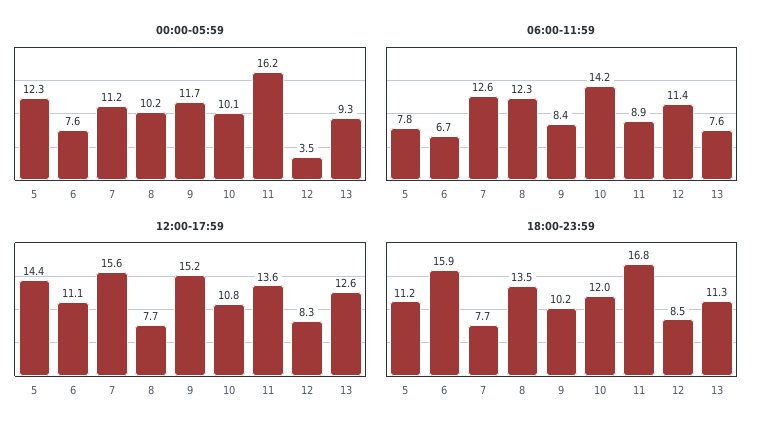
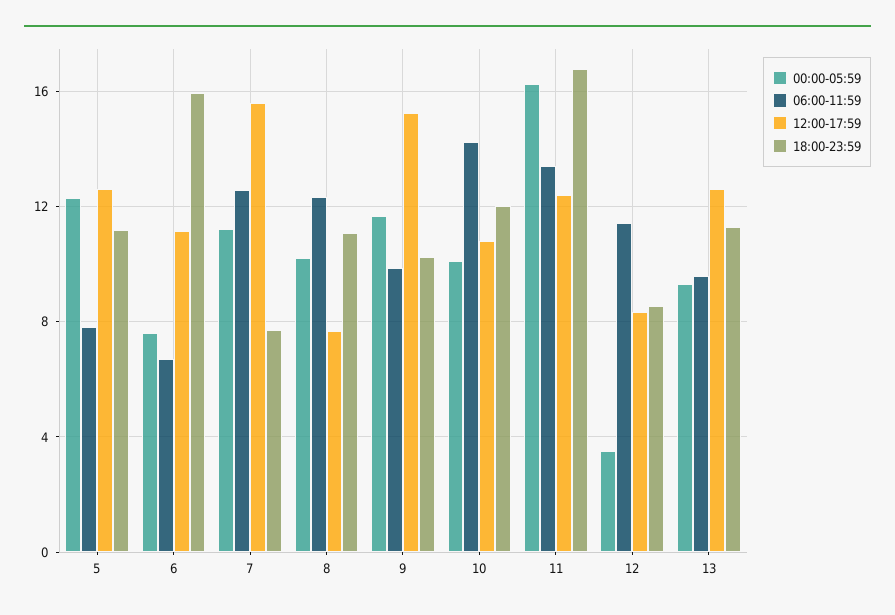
  {
    "00:00-05:59": {
      "5": 12.3,
      "6": 7.6,
      "7": 11.2,
      "8": 10.2,
      "9": 11.7,
      "10": 10.1,
      "11": 16.2,
      "12": 3.5,
      "13": 9.3
    },
    "06:00-11:59": {
      "5": 7.8,
      "6": 6.7,
      "7": 12.6,
      "8": 12.3,
-     "9": 8.4,
+     "9": 10,
      "10": 14.2,
-     "11": 8.9,
+     "11": 13.5,
      "12": 11.4,
-     "13": 7.6
+     "13": 9.5
    },
    "12:00-17:59": {
-     "5": 14.4,
+     "5": 12.5,
      "6": 11.1,
      "7": 15.6,
      "8": 7.7,
      "9": 15.2,
      "10": 10.8,
-     "11": 13.6,
+     "11": 12.5,
      "12": 8.3,
      "13": 12.6
    },
    "18:00-23:59": {
      "5": 11.2,
      "6": 15.9,
      "7": 7.7,
-     "8": 13.5,
+     "8": 11,
      "9": 10.2,
      "10": 12,
      "11": 16.8,
      "12": 8.5,
      "13": 11.3
    }
  }

